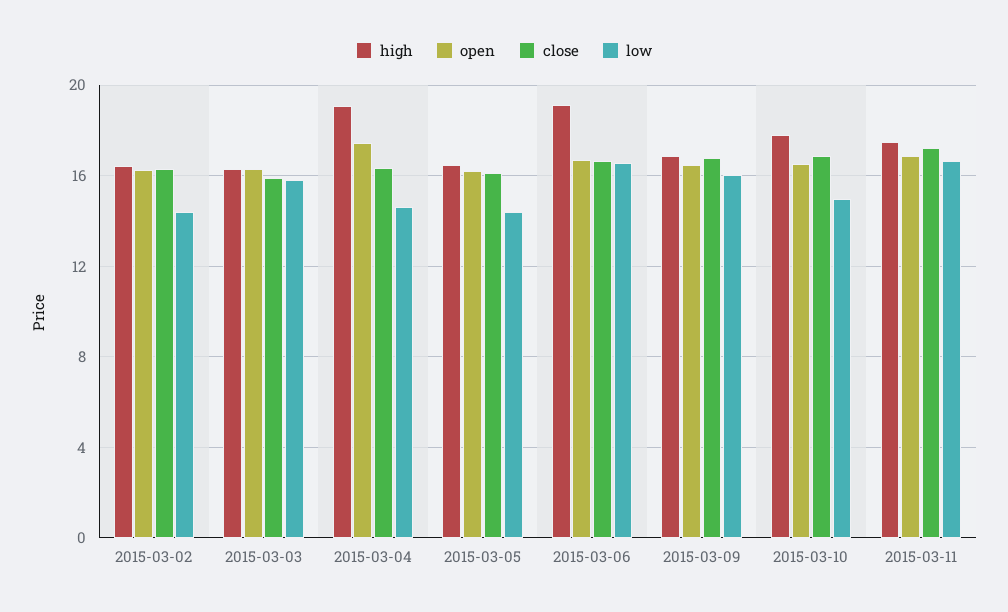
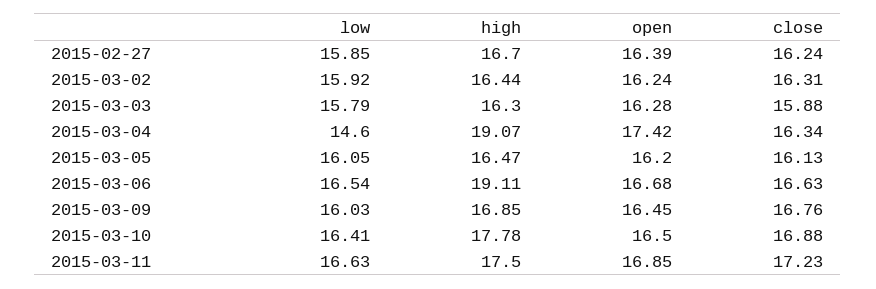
  {
    "high": {
      "2015-03-02": 16.44,
      "2015-03-03": 16.3,
      "2015-03-04": 19.07,
      "2015-03-05": 16.47,
      "2015-03-06": 19.11,
      "2015-03-09": 16.85,
      "2015-03-10": 17.78,
-     "2015-03-11": 17.5
+     "2015-03-11": 17.5,
+     "2015-02-27": 16.7
    },
    "open": {
      "2015-03-02": 16.24,
      "2015-03-03": 16.28,
      "2015-03-04": 17.42,
      "2015-03-05": 16.2,
      "2015-03-06": 16.68,
      "2015-03-09": 16.45,
      "2015-03-10": 16.5,
-     "2015-03-11": 16.85
+     "2015-03-11": 16.85,
+     "2015-02-27": 16.39
    },
    "close": {
      "2015-03-02": 16.31,
      "2015-03-03": 15.88,
      "2015-03-04": 16.34,
      "2015-03-05": 16.13,
      "2015-03-06": 16.63,
      "2015-03-09": 16.76,
      "2015-03-10": 16.88,
-     "2015-03-11": 17.23
+     "2015-03-11": 17.23,
+     "2015-02-27": 16.24
    },
    "low": {
-     "2015-03-02": 14.5,
+     "2015-03-02": 15.92,
      "2015-03-03": 15.79,
      "2015-03-04": 14.6,
-     "2015-03-05": 14.5,
+     "2015-03-05": 16.05,
      "2015-03-06": 16.54,
      "2015-03-09": 16.03,
-     "2015-03-10": 15,
+     "2015-03-10": 16.41,
-     "2015-03-11": 16.63
+     "2015-03-11": 16.63,
+     "2015-02-27": 15.85
    }
  }

